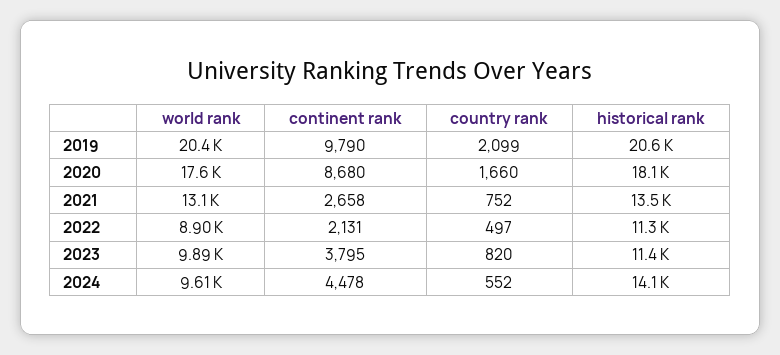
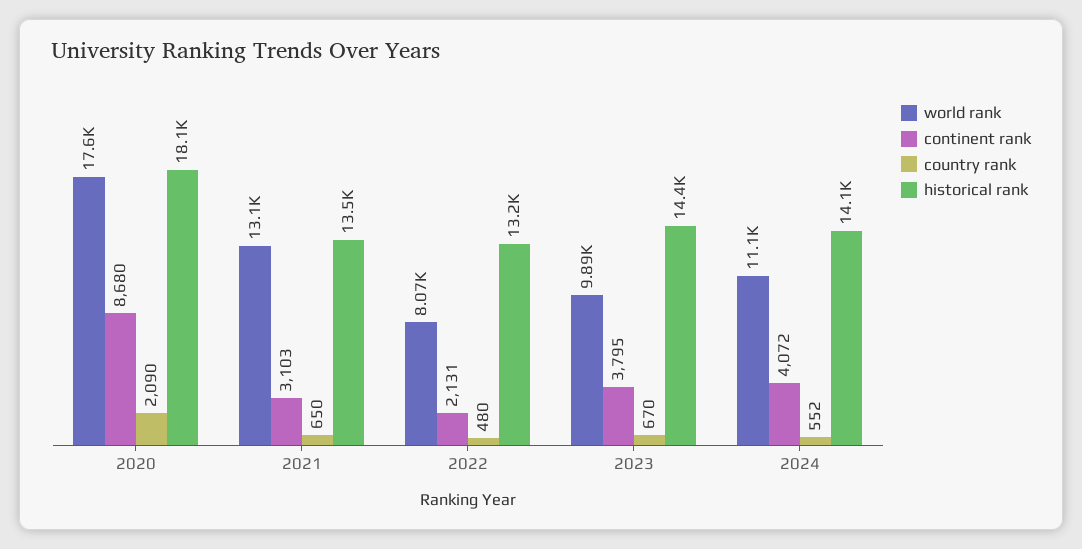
  {
    "world rank": {
-     "2019": 20400,
      "2020": 17600,
      "2021": 13100,
-     "2022": 8900,
+     "2022": 8070,
      "2023": 9890,
-     "2024": 9610
+     "2024": 11100
    },
    "continent rank": {
-     "2019": 9790,
      "2020": 8680,
-     "2021": 2658,
+     "2021": 3103,
      "2022": 2131,
      "2023": 3795,
-     "2024": 4478
+     "2024": 4072
    },
    "country rank": {
-     "2019": 2099,
-     "2020": 1660,
+     "2020": 2090,
-     "2021": 752,
+     "2021": 650,
-     "2022": 497,
+     "2022": 480,
-     "2023": 820,
+     "2023": 670,
      "2024": 552
    },
    "historical rank": {
-     "2019": 20600,
      "2020": 18100,
      "2021": 13500,
-     "2022": 11300,
+     "2022": 13200,
-     "2023": 11400,
+     "2023": 14400,
      "2024": 14100
    }
  }

